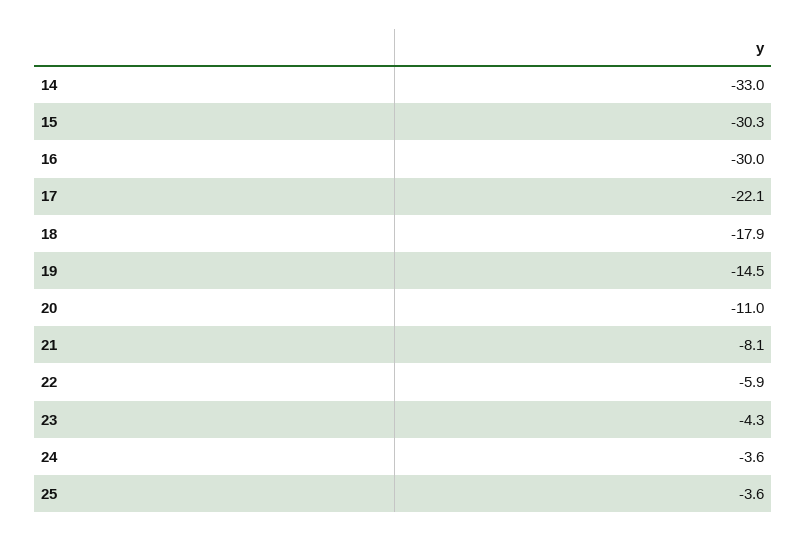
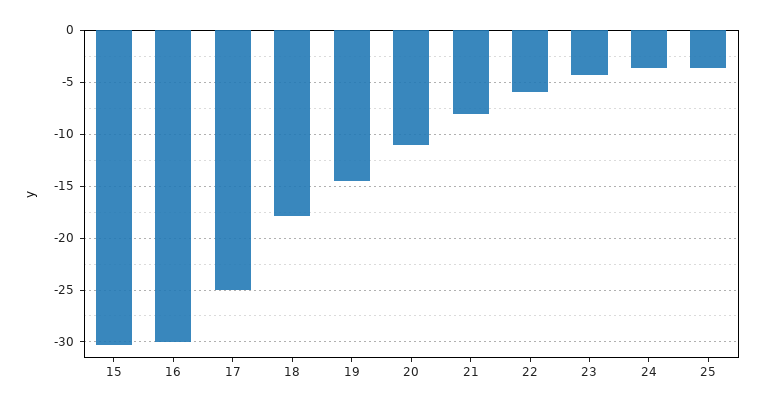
  {
-   "14": -33,
    "15": -30.3,
    "16": -30,
-   "17": -22.1,
+   "17": -25,
    "18": -17.9,
    "19": -14.5,
    "20": -11,
    "21": -8.1,
    "22": -5.9,
    "23": -4.3,
    "24": -3.6,
    "25": -3.6
  }

